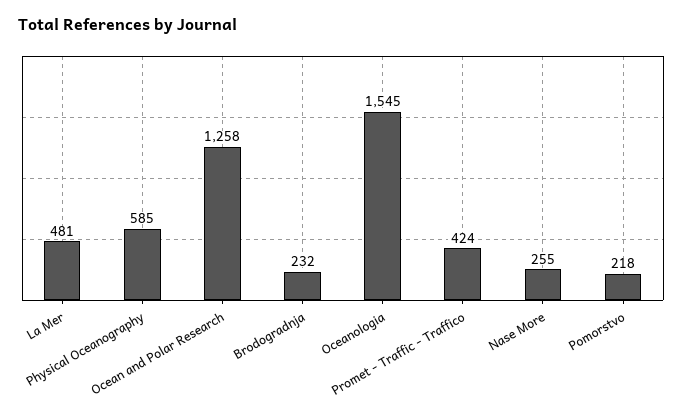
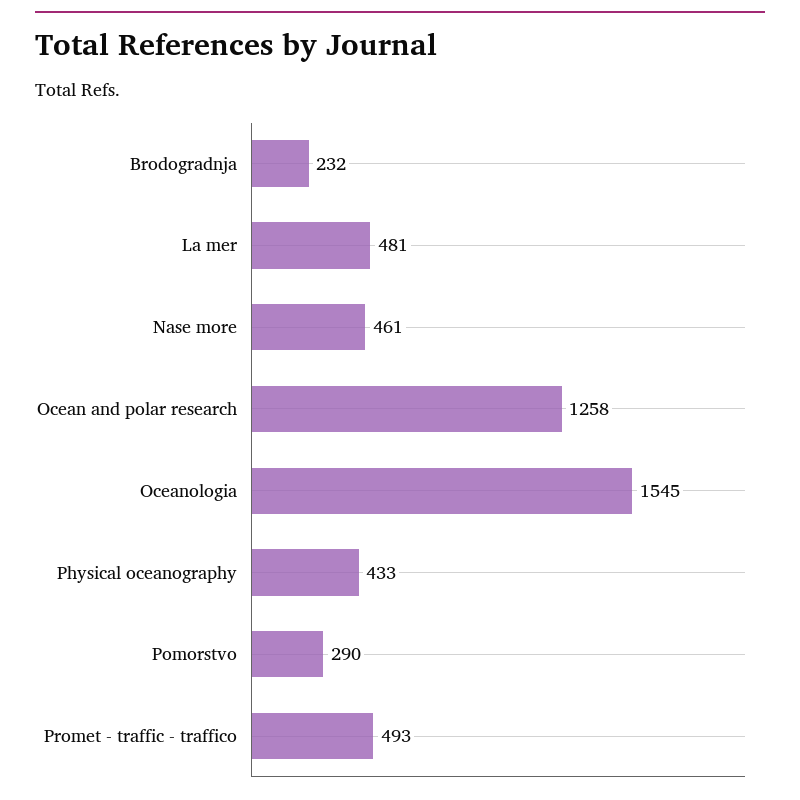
  {
    "La Mer": 481,
-   "Physical Oceanography": 585,
+   "Physical Oceanography": 433,
    "Ocean and Polar Research": 1258,
    "Brodogradnja": 232,
    "Oceanologia": 1545,
-   "Promet - Traffic - Traffico": 424,
+   "Promet - Traffic - Traffico": 493,
-   "Nase More": 255,
+   "Nase More": 461,
-   "Pomorstvo": 218
+   "Pomorstvo": 290
  }

